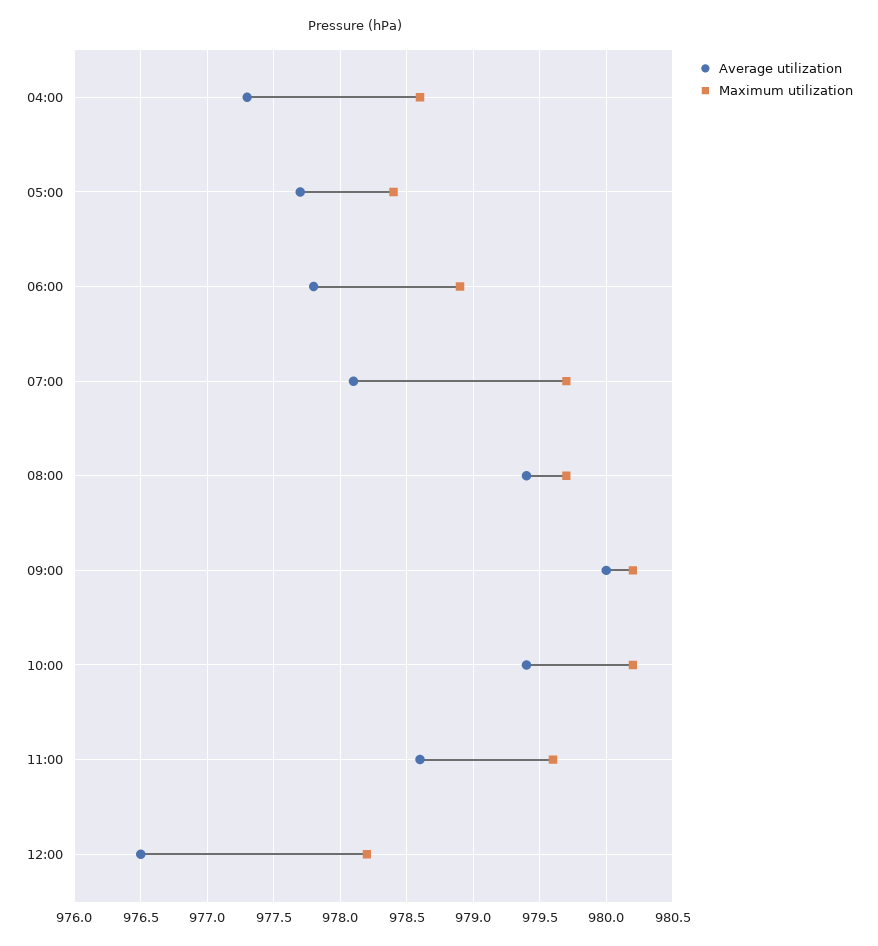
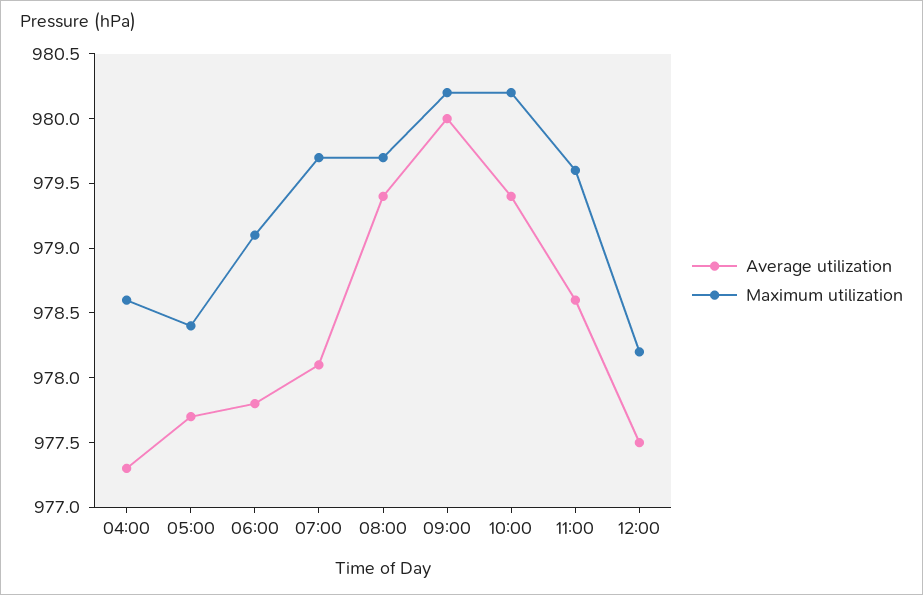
  {
    "Average utilization": {
      "04:00": 977.3,
      "05:00": 977.7,
      "06:00": 977.8,
      "07:00": 978.1,
      "08:00": 979.4,
      "09:00": 980,
      "10:00": 979.4,
      "11:00": 978.6,
-     "12:00": 976.5
+     "12:00": 977.5
    },
    "Maximum utilization": {
      "04:00": 978.6,
      "05:00": 978.4,
-     "06:00": 978.9,
+     "06:00": 979.1,
      "07:00": 979.7,
      "08:00": 979.7,
      "09:00": 980.2,
      "10:00": 980.2,
      "11:00": 979.6,
      "12:00": 978.2
    }
  }

